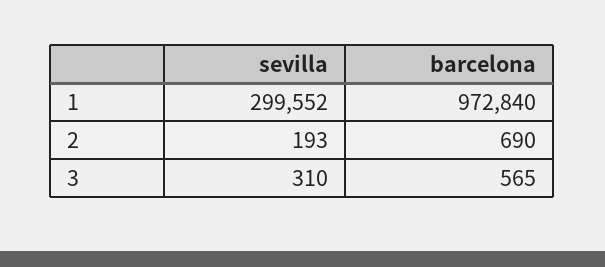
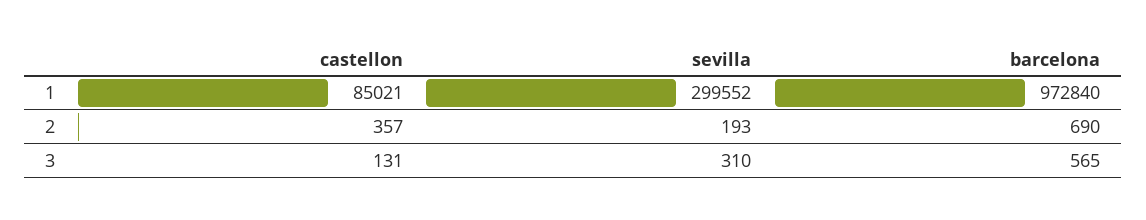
  {
    "sevilla": {
      "1": 299552,
      "2": 193,
      "3": 310
    },
    "barcelona": {
      "1": 972840,
      "2": 690,
      "3": 565
-   }
+   },
+   "castellon": {
+     "1": 85021,
+     "2": 357,
+     "3": 131
+   }
  }

